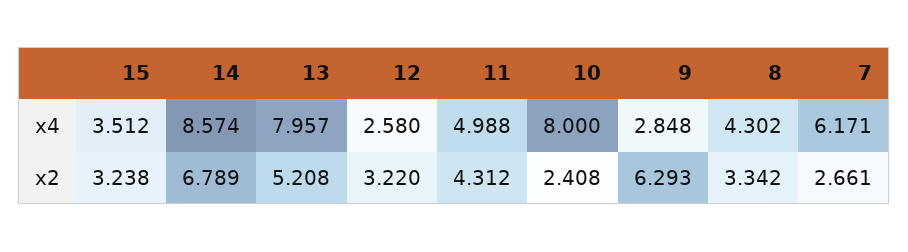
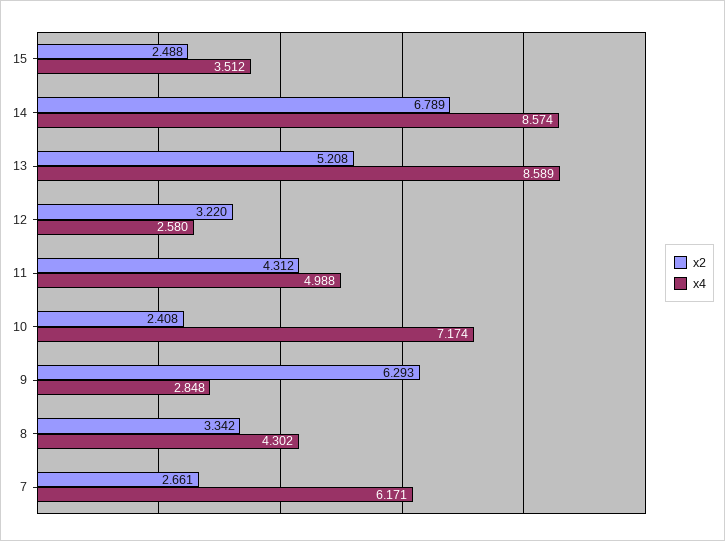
  {
    "x4": {
      "15": 3.512,
      "14": 8.574,
-     "13": 7.957,
+     "13": 8.589,
      "12": 2.58,
      "11": 4.988,
-     "10": 8,
+     "10": 7.174,
      "9": 2.848,
      "8": 4.302,
      "7": 6.171
    },
    "x2": {
-     "15": 3.238,
+     "15": 2.488,
      "14": 6.789,
      "13": 5.208,
      "12": 3.22,
      "11": 4.312,
      "10": 2.408,
      "9": 6.293,
      "8": 3.342,
      "7": 2.661
    }
  }

